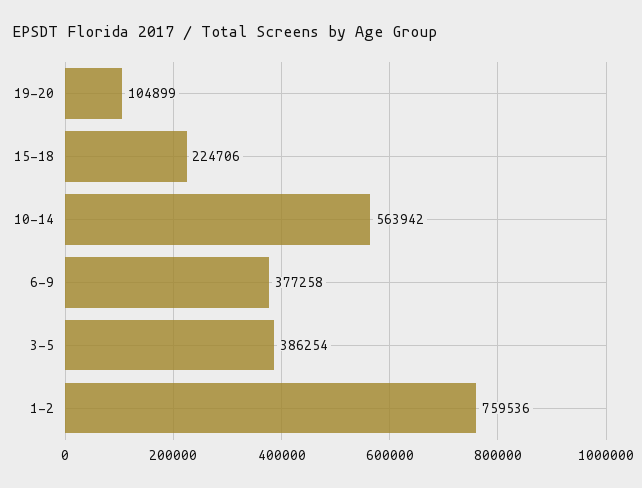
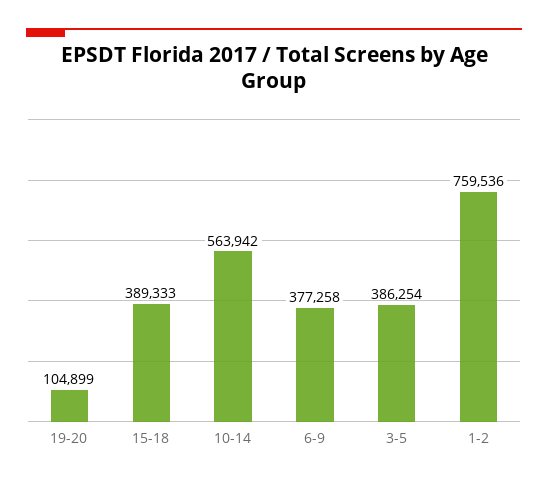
  {
    "19-20": 104899,
-   "15-18": 224706,
+   "15-18": 389333,
    "10-14": 563942,
    "6-9": 377258,
    "3-5": 386254,
    "1-2": 759536
  }

